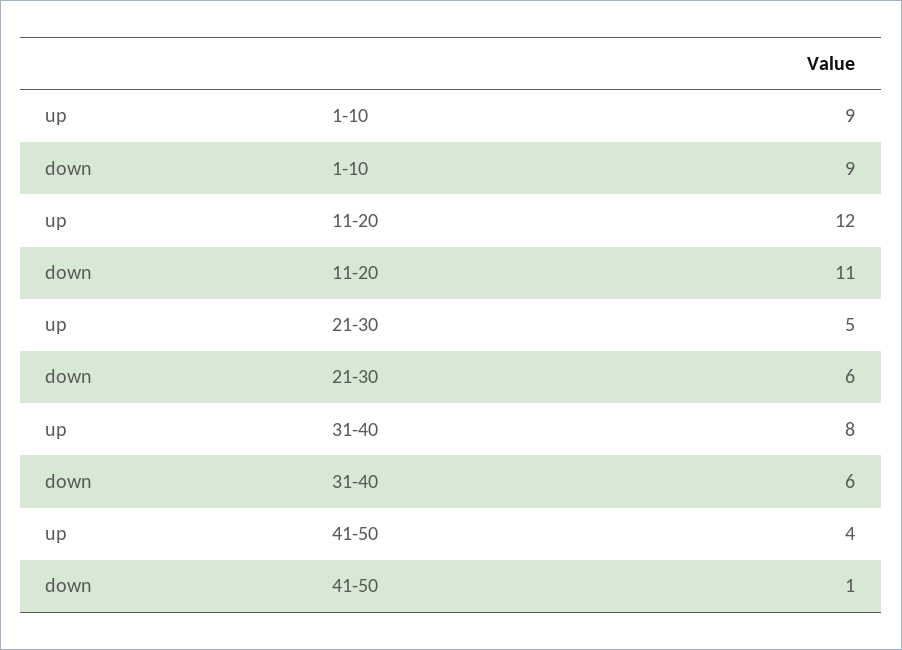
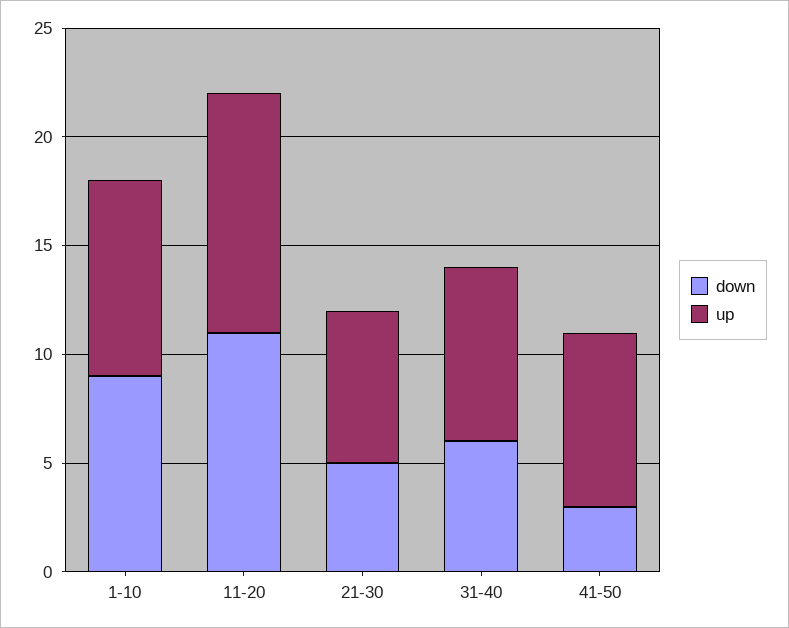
  {
    "up": {
      "1-10": 9,
-     "11-20": 12,
+     "11-20": 11,
-     "21-30": 5,
+     "21-30": 7,
      "31-40": 8,
-     "41-50": 4
+     "41-50": 8
    },
    "down": {
      "1-10": 9,
      "11-20": 11,
-     "21-30": 6,
+     "21-30": 5,
      "31-40": 6,
-     "41-50": 1
+     "41-50": 3
    }
  }

